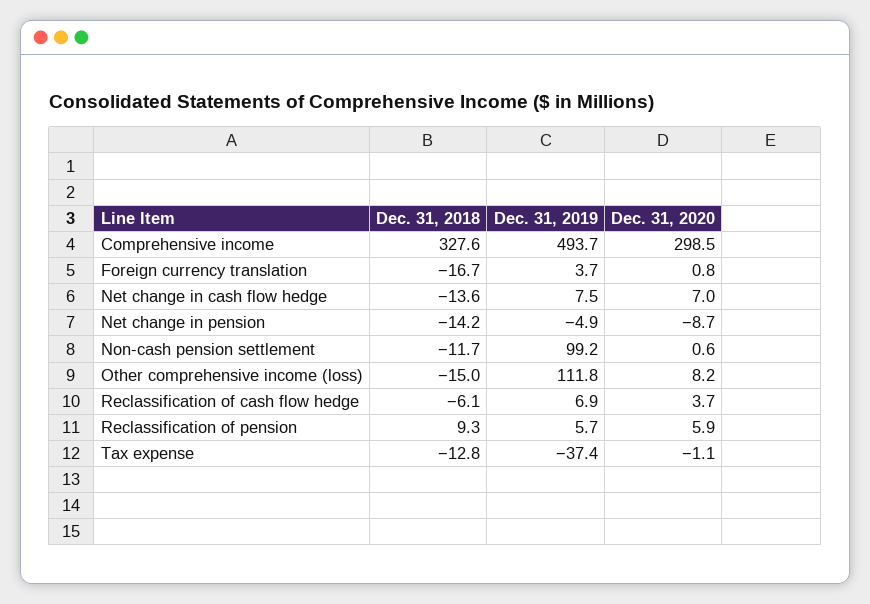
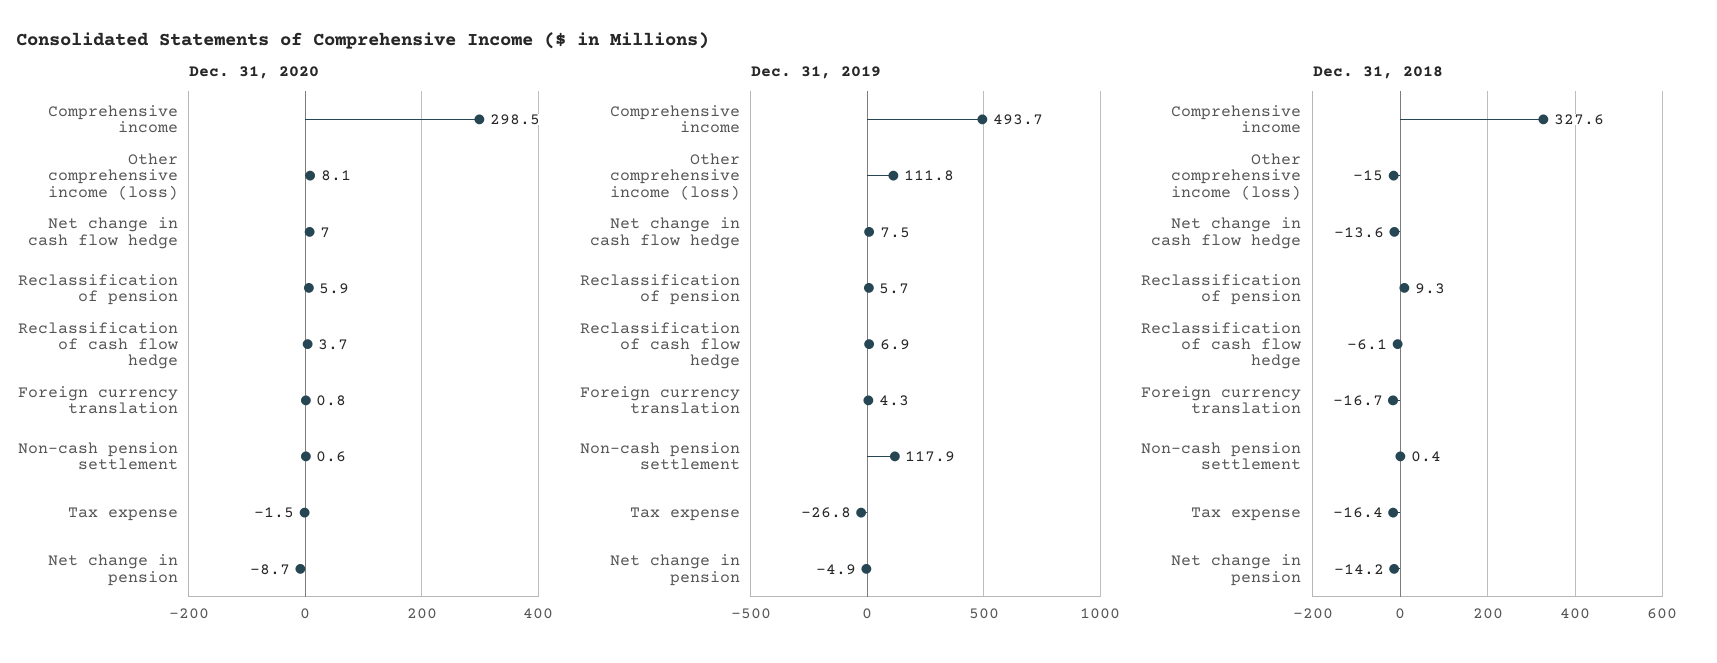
  {
    "Dec. 31, 2018": {
      "Comprehensive income": 327.6,
      "Foreign currency translation": -16.7,
      "Net change in cash flow hedge": -13.6,
      "Net change in pension": -14.2,
-     "Non-cash pension settlement": -11.7,
+     "Non-cash pension settlement": 0.4,
      "Other comprehensive income (loss)": -15,
      "Reclassification of cash flow hedge": -6.1,
      "Reclassification of pension": 9.3,
-     "Tax expense": -12.8
+     "Tax expense": -16.4
    },
    "Dec. 31, 2019": {
      "Comprehensive income": 493.7,
-     "Foreign currency translation": 3.7,
+     "Foreign currency translation": 4.3,
      "Net change in cash flow hedge": 7.5,
      "Net change in pension": -4.9,
-     "Non-cash pension settlement": 99.2,
+     "Non-cash pension settlement": 117.9,
      "Other comprehensive income (loss)": 111.8,
      "Reclassification of cash flow hedge": 6.9,
      "Reclassification of pension": 5.7,
-     "Tax expense": -37.4
+     "Tax expense": -26.8
    },
    "Dec. 31, 2020": {
      "Comprehensive income": 298.5,
      "Foreign currency translation": 0.8,
      "Net change in cash flow hedge": 7,
      "Net change in pension": -8.7,
      "Non-cash pension settlement": 0.6,
-     "Other comprehensive income (loss)": 8.2,
+     "Other comprehensive income (loss)": 8.1,
      "Reclassification of cash flow hedge": 3.7,
      "Reclassification of pension": 5.9,
-     "Tax expense": -1.1
+     "Tax expense": -1.5
    }
  }

